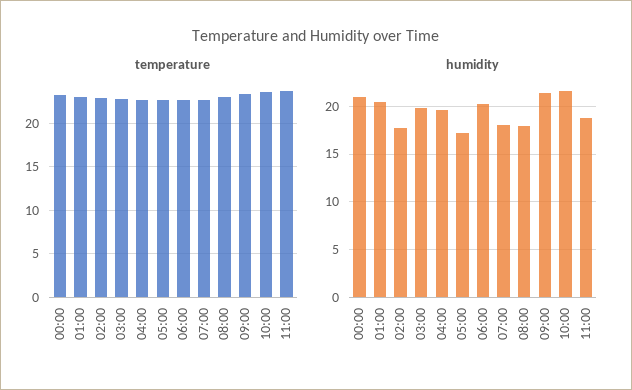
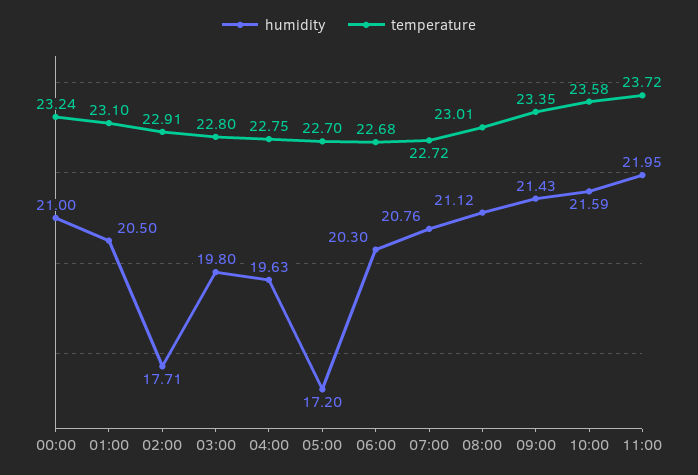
  {
    "temperature": {
      "00:00": 23.24,
      "01:00": 23.1,
      "02:00": 22.91,
      "03:00": 22.8,
      "04:00": 22.75,
      "05:00": 22.7,
      "06:00": 22.68,
      "07:00": 22.72,
      "08:00": 23.01,
      "09:00": 23.35,
      "10:00": 23.58,
      "11:00": 23.72
    },
    "humidity": {
      "00:00": 21,
      "01:00": 20.5,
      "02:00": 17.71,
      "03:00": 19.8,
      "04:00": 19.63,
      "05:00": 17.2,
      "06:00": 20.3,
-     "07:00": 18,
+     "07:00": 20.76,
-     "08:00": 18,
+     "08:00": 21.12,
      "09:00": 21.43,
      "10:00": 21.59,
-     "11:00": 19
+     "11:00": 21.95
    }
  }

